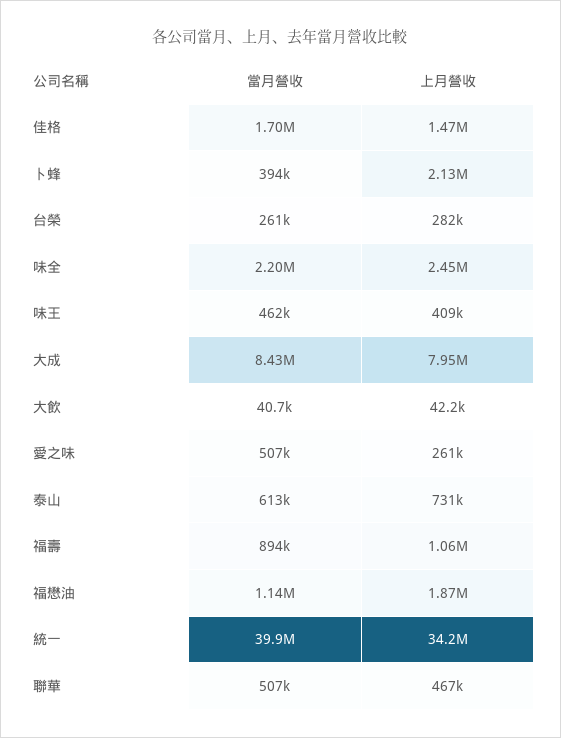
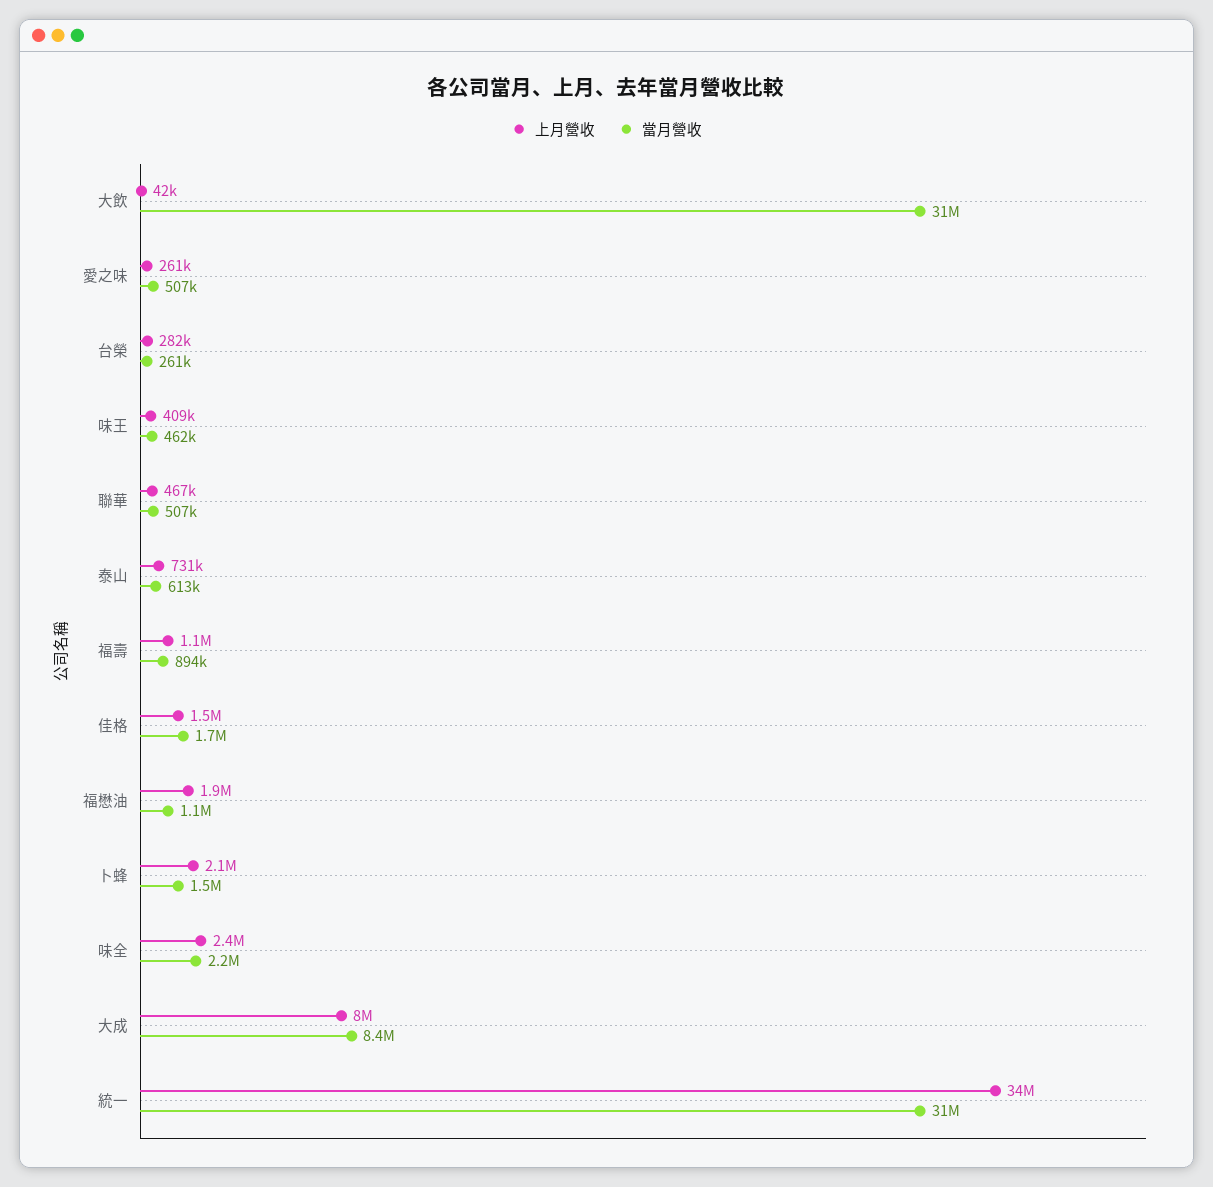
  {
    "當月營收": {
      "佳格": 1700000,
-     "卜蜂": 394000,
+     "卜蜂": 1500000,
      "台榮": 261000,
      "味全": 2200000,
      "味王": 462000,
      "大成": 8430000,
-     "大飲": 40700,
+     "大飲": 31000000,
      "愛之味": 507000,
      "泰山": 613000,
      "福壽": 894000,
      "福懋油": 1140000,
-     "統一": 39900000,
+     "統一": 31000000,
      "聯華": 507000
    },
    "上月營收": {
      "佳格": 1470000,
      "卜蜂": 2130000,
      "台榮": 282000,
      "味全": 2450000,
      "味王": 409000,
      "大成": 7950000,
      "大飲": 42200,
      "愛之味": 261000,
      "泰山": 731000,
      "福壽": 1060000,
      "福懋油": 1870000,
      "統一": 34200000,
      "聯華": 467000
    }
  }

